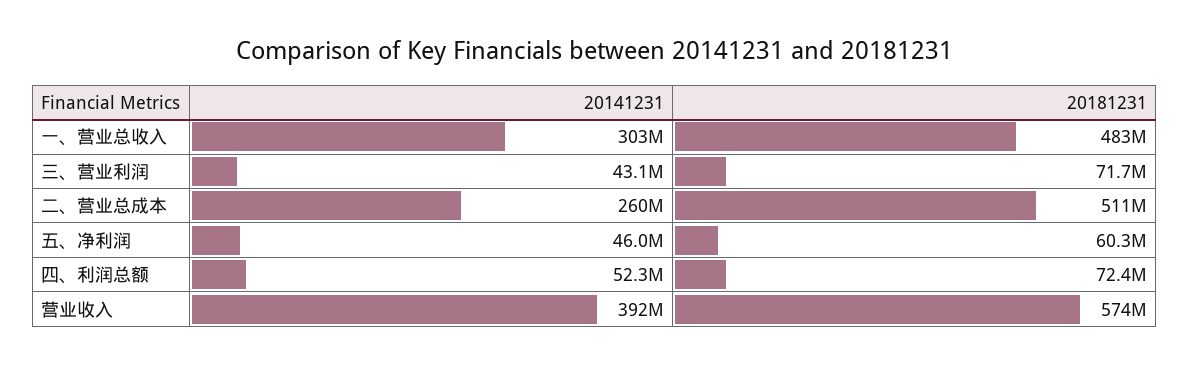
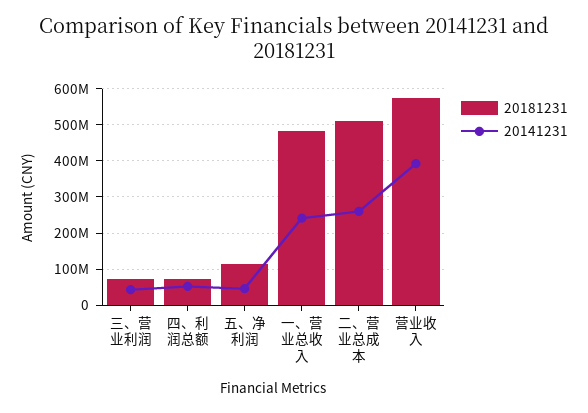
  {
    "20141231": {
-     "一、营业总收入": 303000000,
+     "一、营业总收入": 240000000,
      "三、营业利润": 43100000,
      "二、营业总成本": 260000000,
      "五、净利润": 46000000,
      "四、利润总额": 52300000,
      "营业收入": 392000000
    },
    "20181231": {
      "一、营业总收入": 483000000,
      "三、营业利润": 71700000,
      "二、营业总成本": 511000000,
-     "五、净利润": 60300000,
+     "五、净利润": 120000000,
      "四、利润总额": 72400000,
      "营业收入": 574000000
    }
  }

